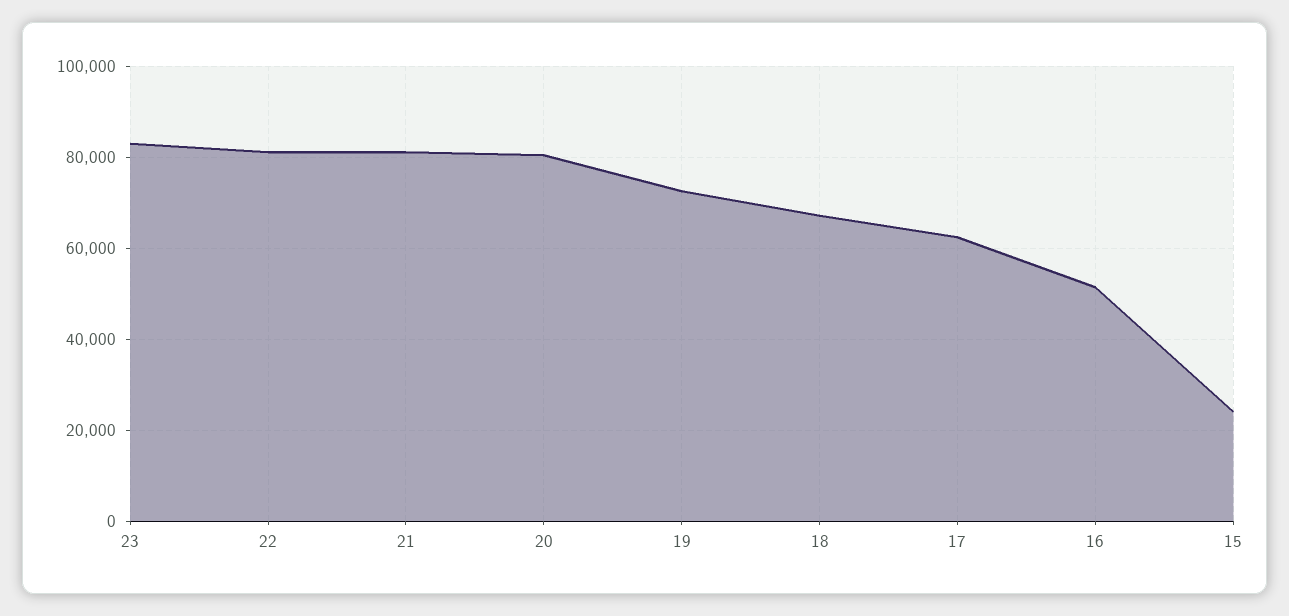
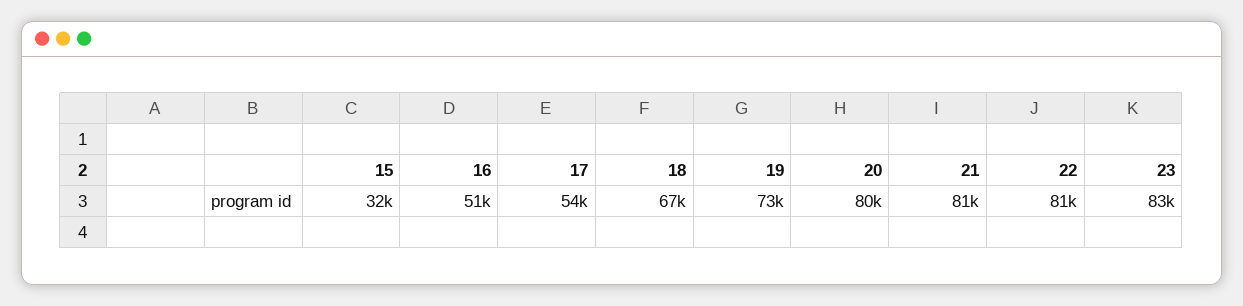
  {
    "23": 83000,
    "22": 81000,
    "21": 81000,
    "20": 80000,
    "19": 73000,
    "18": 67000,
-   "17": 62000,
+   "17": 54000,
    "16": 51000,
-   "15": 24000
+   "15": 32000
  }

